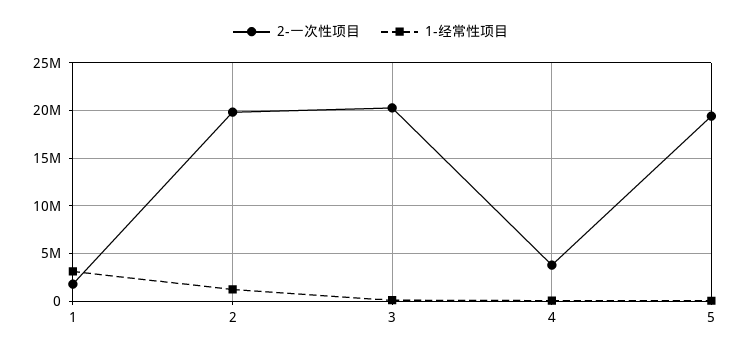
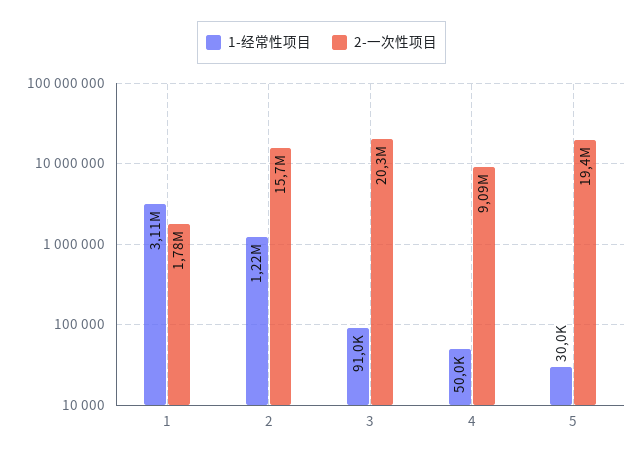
  {
    "2-一次性项目": {
      "1": 1780000,
-     "2": 20000000,
+     "2": 15700000,
      "3": 20300000,
-     "4": 4000000,
+     "4": 9090000,
      "5": 19400000
    },
    "1-经常性项目": {
      "1": 3110000,
      "2": 1220000,
      "3": 91000,
      "4": 50000,
      "5": 30000
    }
  }

